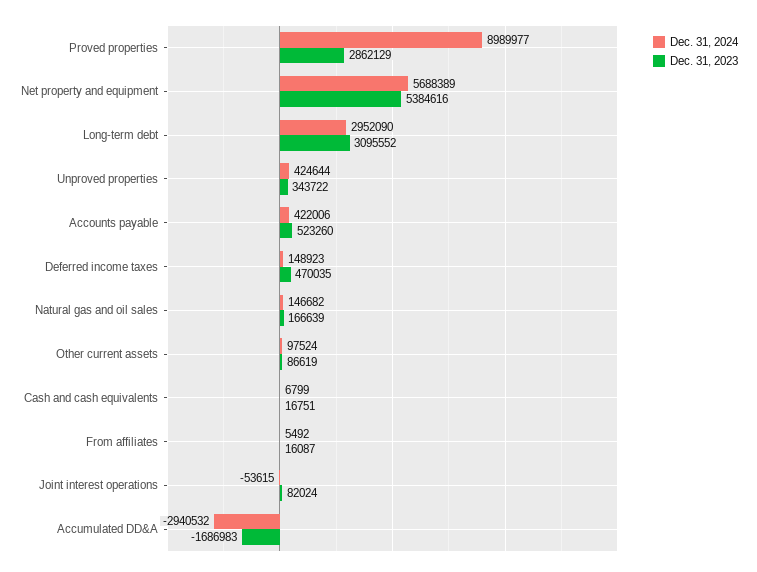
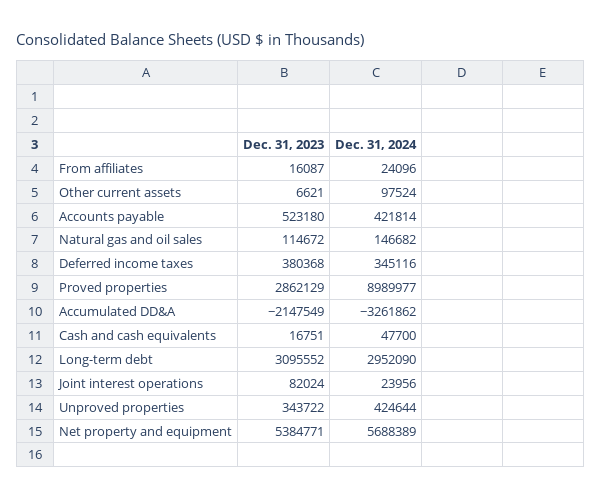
  {
    "Dec. 31, 2024": {
      "Proved properties": 8989977,
      "Net property and equipment": 5688389,
      "Long-term debt": 2952090,
      "Unproved properties": 424644,
-     "Accounts payable": 422006,
+     "Accounts payable": 421814,
-     "Deferred income taxes": 148923,
+     "Deferred income taxes": 345116,
      "Natural gas and oil sales": 146682,
      "Other current assets": 97524,
-     "Cash and cash equivalents": 6799,
+     "Cash and cash equivalents": 47700,
-     "From affiliates": 5492,
+     "From affiliates": 24096,
-     "Joint interest operations": -53615,
+     "Joint interest operations": 23956,
-     "Accumulated DD&A": -2940532
+     "Accumulated DD&A": -3261862
    },
    "Dec. 31, 2023": {
      "Proved properties": 2862129,
-     "Net property and equipment": 5384616,
+     "Net property and equipment": 5384771,
      "Long-term debt": 3095552,
      "Unproved properties": 343722,
-     "Accounts payable": 523260,
+     "Accounts payable": 523180,
-     "Deferred income taxes": 470035,
+     "Deferred income taxes": 380368,
-     "Natural gas and oil sales": 166639,
+     "Natural gas and oil sales": 114672,
-     "Other current assets": 86619,
+     "Other current assets": 6621,
      "Cash and cash equivalents": 16751,
      "From affiliates": 16087,
      "Joint interest operations": 82024,
-     "Accumulated DD&A": -1686983
+     "Accumulated DD&A": -2147549
    }
  }

